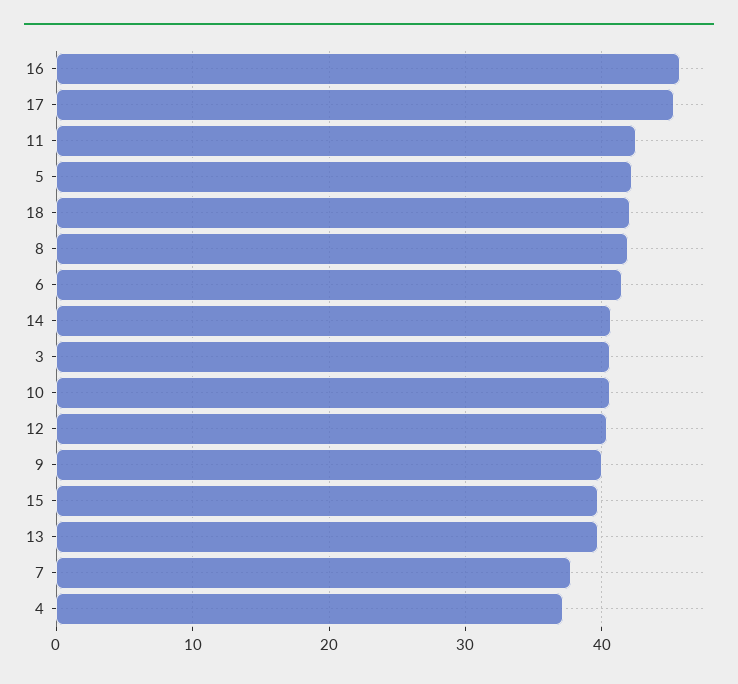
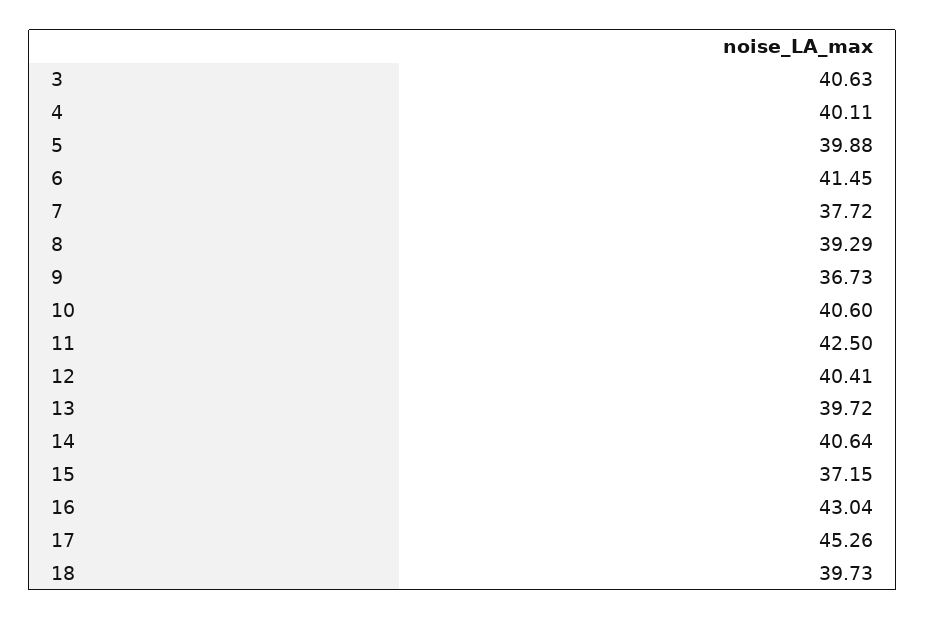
  {
-   "16": 46,
+   "16": 43.04,
    "17": 45.26,
    "11": 42.5,
-   "5": 42,
+   "5": 39.88,
-   "18": 42,
+   "18": 39.73,
-   "8": 42,
+   "8": 39.29,
    "6": 41.45,
    "14": 40.64,
    "3": 40.63,
    "10": 40.6,
    "12": 40.41,
-   "9": 40,
+   "9": 36.73,
-   "15": 40,
+   "15": 37.15,
    "13": 39.72,
    "7": 37.72,
-   "4": 37
+   "4": 40.11
  }

